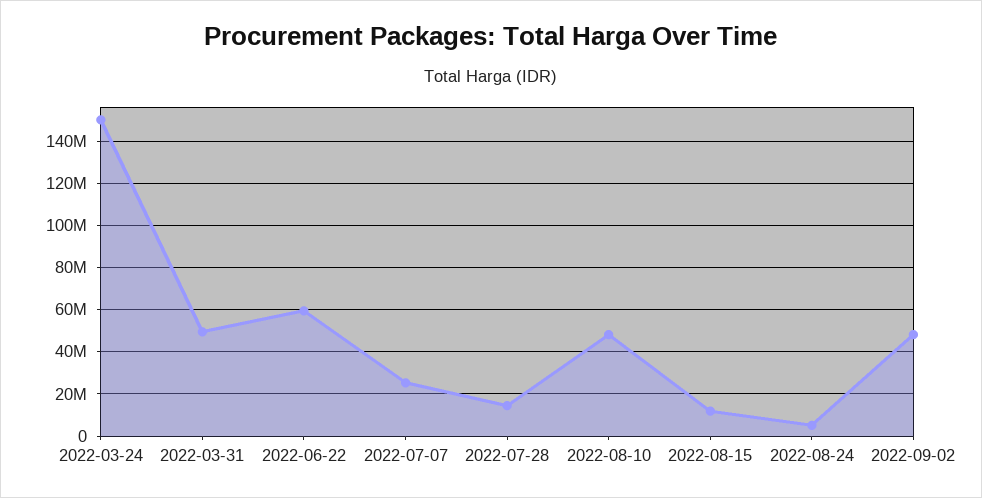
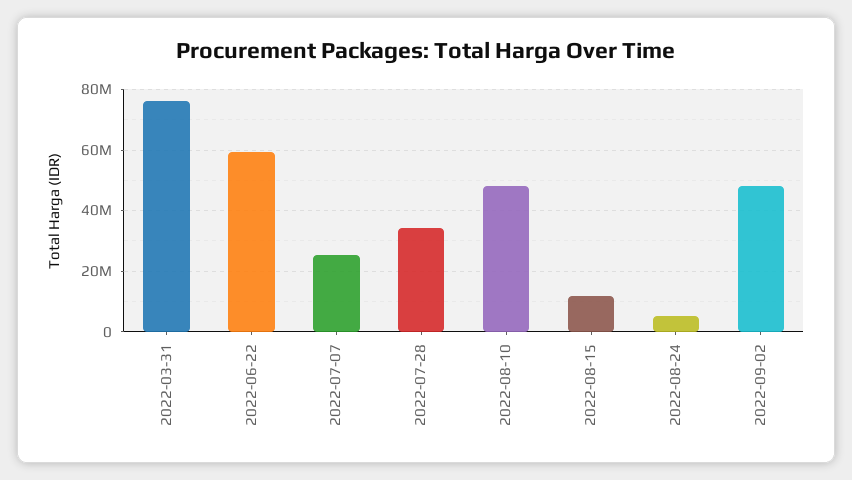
  {
-   "2022-03-24": 150000000,
-   "2022-03-31": 50000000,
+   "2022-03-31": 76000000,
    "2022-06-22": 60000000,
    "2022-07-07": 26000000,
-   "2022-07-28": 15000000,
+   "2022-07-28": 34000000,
    "2022-08-10": 48000000,
    "2022-08-15": 12000000,
    "2022-08-24": 6000000,
    "2022-09-02": 48000000
  }

